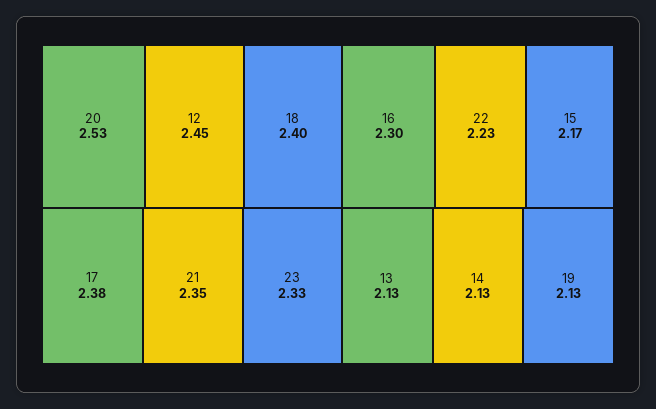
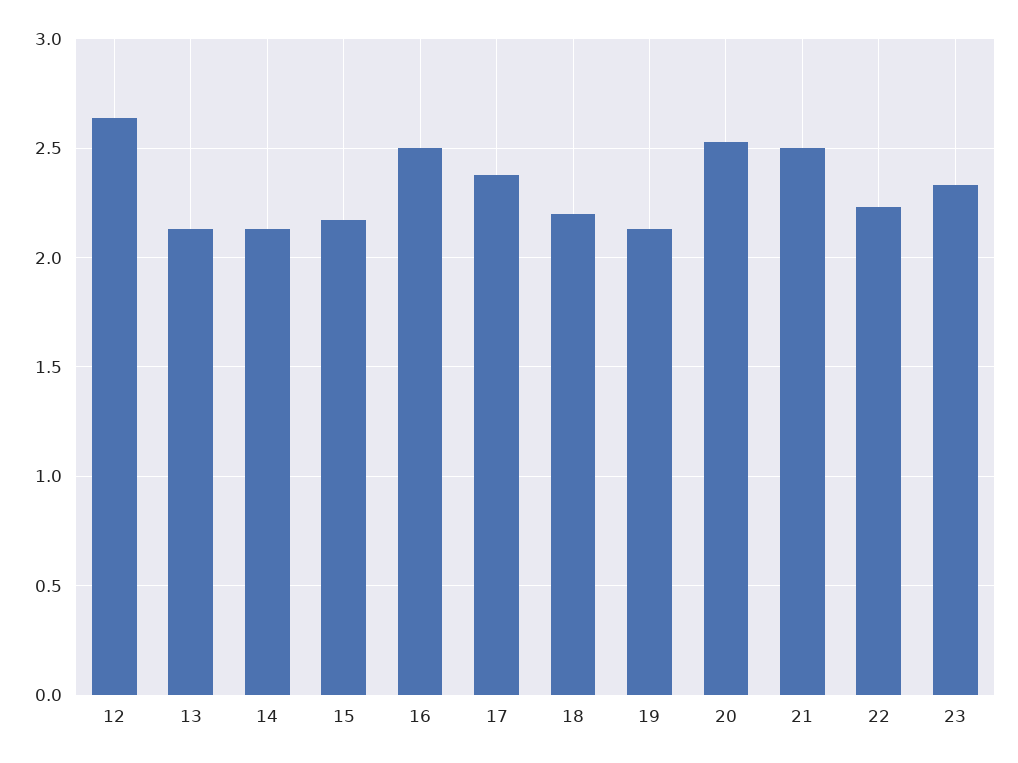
  {
    "20": 2.53,
-   "12": 2.45,
+   "12": 2.65,
-   "18": 2.4,
+   "18": 2.2,
    "17": 2.38,
-   "21": 2.35,
+   "21": 2.5,
    "23": 2.33,
-   "16": 2.3,
+   "16": 2.5,
    "22": 2.23,
    "15": 2.17,
    "13": 2.13,
    "14": 2.13,
    "19": 2.13
  }

